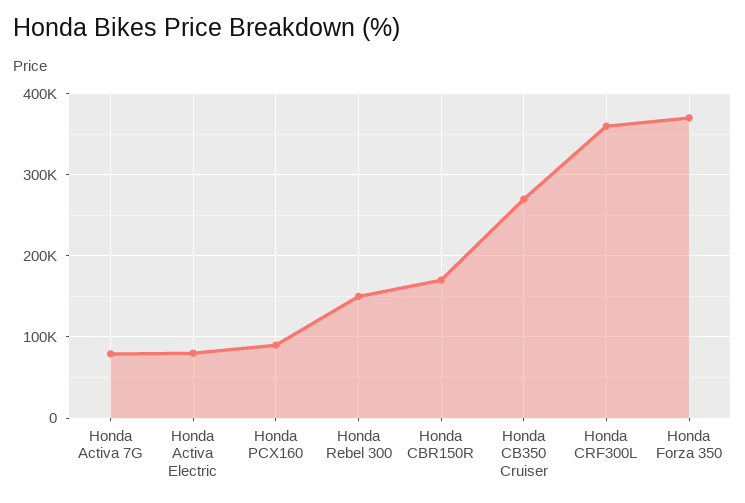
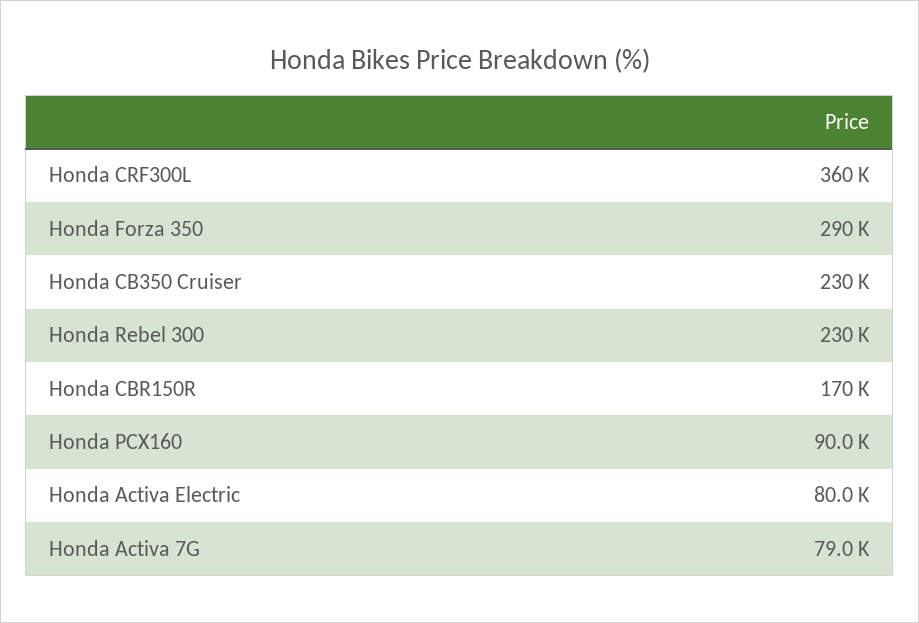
  {
    "Honda Activa 7G": 79000,
    "Honda Activa Electric": 80000,
    "Honda PCX160": 90000,
-   "Honda Rebel 300": 150000,
+   "Honda Rebel 300": 230000,
    "Honda CBR150R": 170000,
-   "Honda CB350 Cruiser": 270000,
+   "Honda CB350 Cruiser": 230000,
    "Honda CRF300L": 360000,
-   "Honda Forza 350": 370000
+   "Honda Forza 350": 290000
  }

